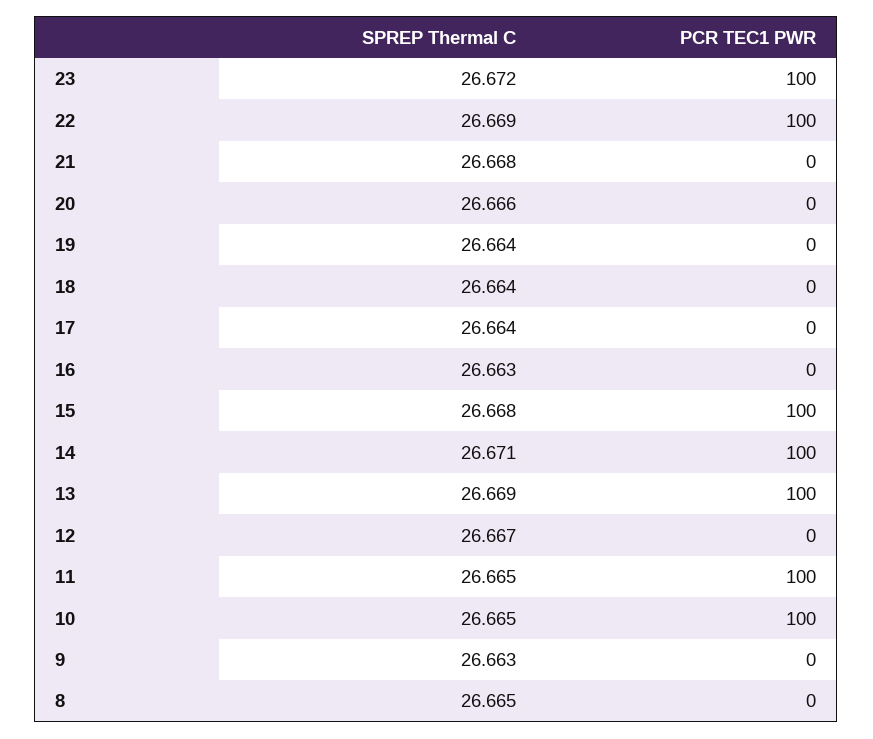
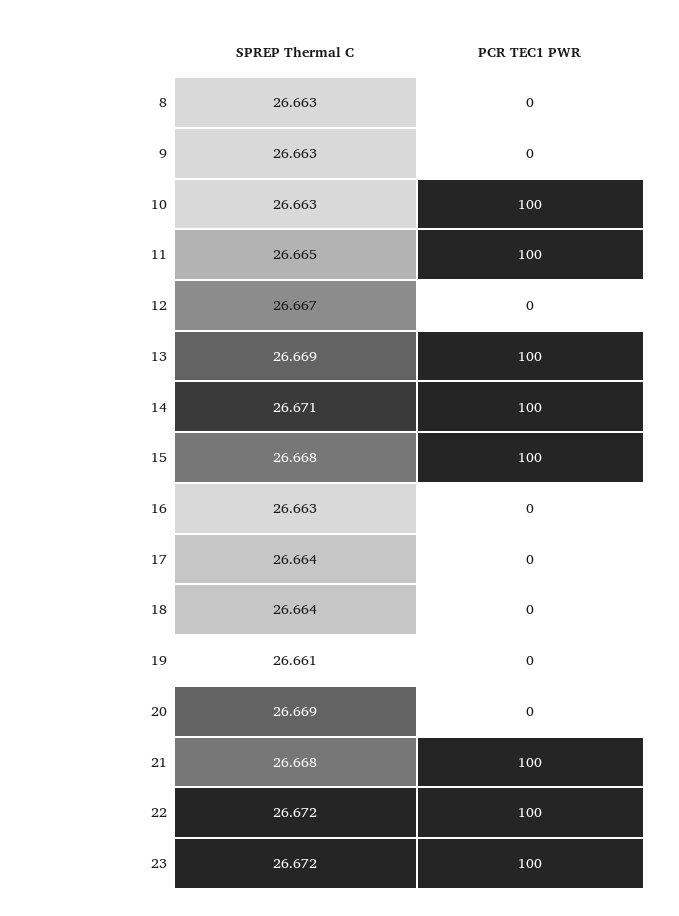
  {
    "SPREP Thermal C": {
      "23": 26.672,
-     "22": 26.669,
+     "22": 26.672,
      "21": 26.668,
-     "20": 26.666,
+     "20": 26.669,
-     "19": 26.664,
+     "19": 26.661,
      "18": 26.664,
      "17": 26.664,
      "16": 26.663,
      "15": 26.668,
      "14": 26.671,
      "13": 26.669,
      "12": 26.667,
      "11": 26.665,
-     "10": 26.665,
+     "10": 26.663,
      "9": 26.663,
-     "8": 26.665
+     "8": 26.663
    },
    "PCR TEC1 PWR": {
      "23": 100,
      "22": 100,
-     "21": 0,
+     "21": 100,
      "20": 0,
      "19": 0,
      "18": 0,
      "17": 0,
      "16": 0,
      "15": 100,
      "14": 100,
      "13": 100,
      "12": 0,
      "11": 100,
      "10": 100,
      "9": 0,
      "8": 0
    }
  }

